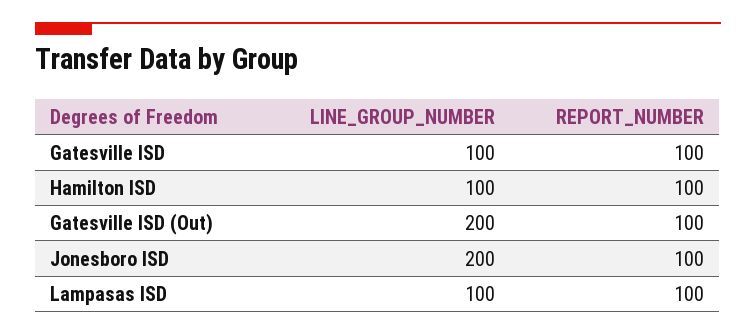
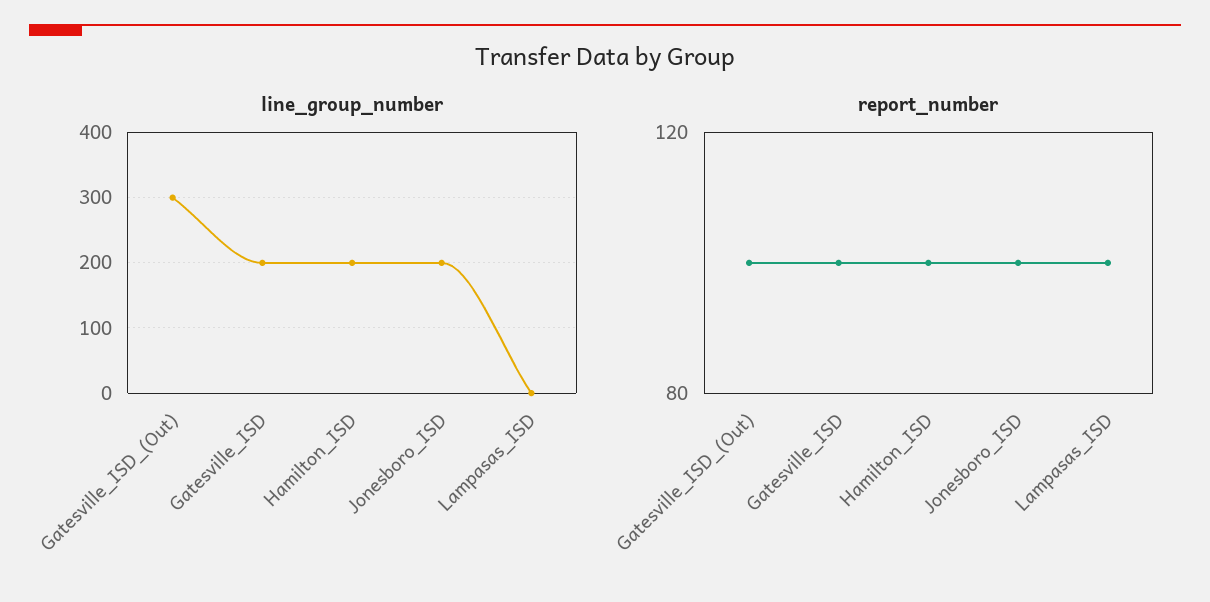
  {
    "LINE_GROUP_NUMBER": {
-     "Gatesville ISD": 100,
+     "Gatesville ISD": 200,
-     "Hamilton ISD": 100,
+     "Hamilton ISD": 200,
-     "Gatesville ISD (Out)": 200,
+     "Gatesville ISD (Out)": 300,
      "Jonesboro ISD": 200,
-     "Lampasas ISD": 100
+     "Lampasas ISD": 0
    },
    "REPORT_NUMBER": {
      "Gatesville ISD": 100,
      "Hamilton ISD": 100,
      "Gatesville ISD (Out)": 100,
      "Jonesboro ISD": 100,
      "Lampasas ISD": 100
    }
  }

